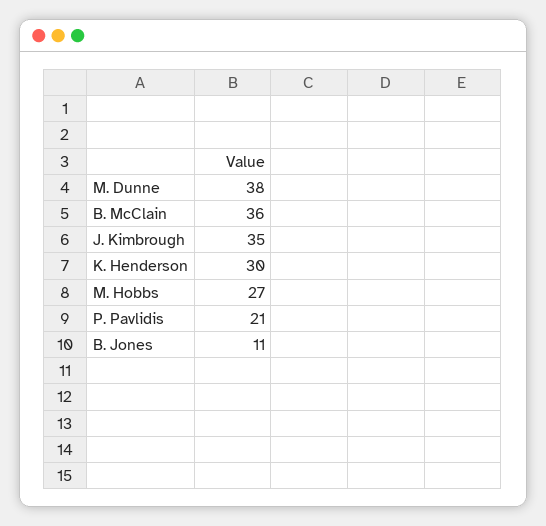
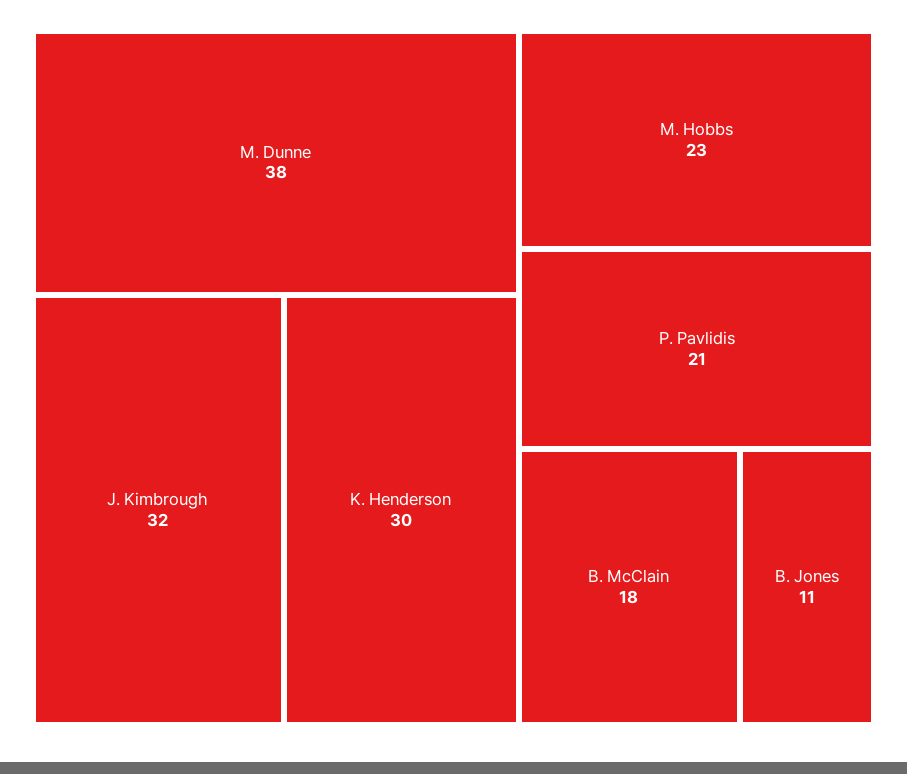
  {
    "M. Dunne": 38,
-   "B. McClain": 36,
+   "B. McClain": 18,
-   "J. Kimbrough": 35,
+   "J. Kimbrough": 32,
    "K. Henderson": 30,
-   "M. Hobbs": 27,
+   "M. Hobbs": 23,
    "P. Pavlidis": 21,
    "B. Jones": 11
  }

